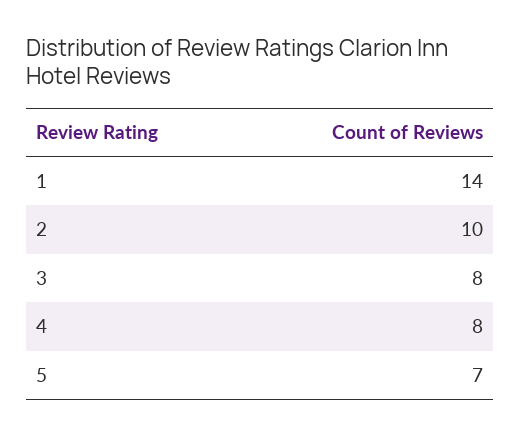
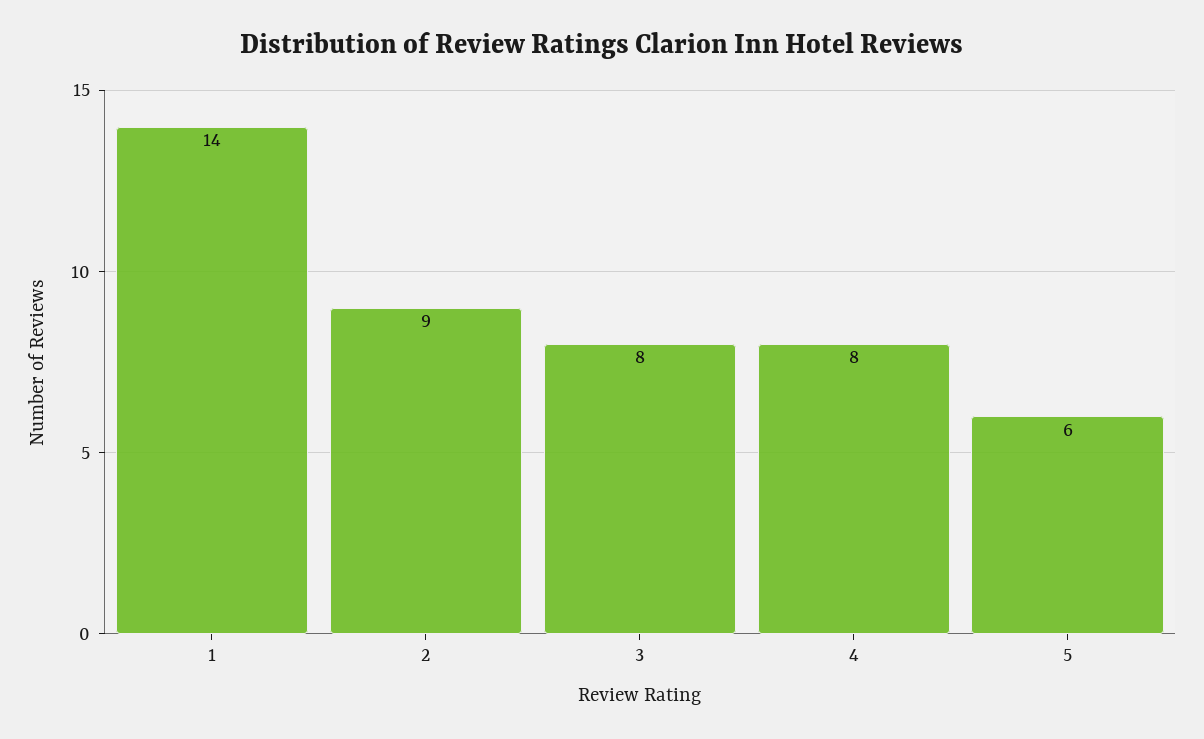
  {
    "1": 14,
-   "2": 10,
+   "2": 9,
    "3": 8,
    "4": 8,
-   "5": 7
+   "5": 6
  }

